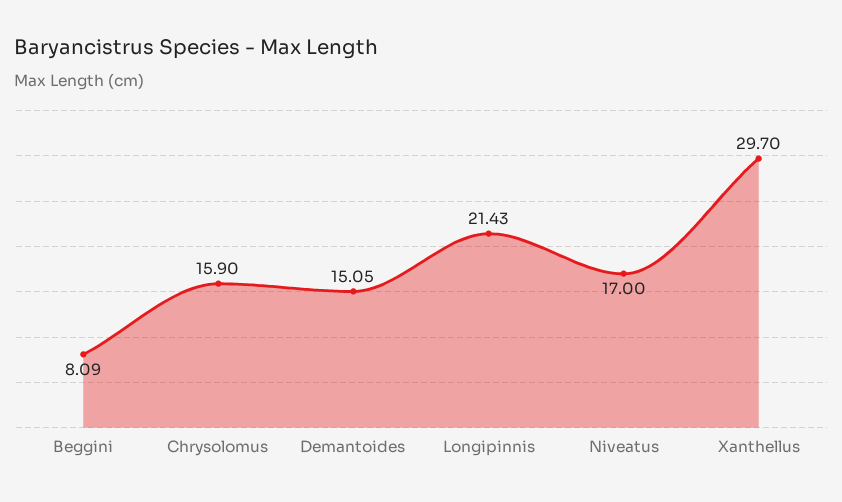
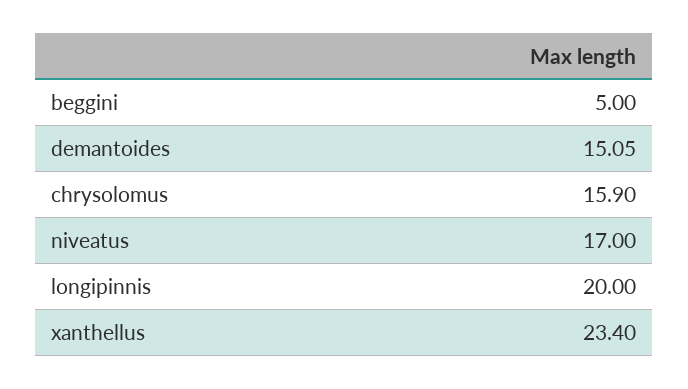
  {
-   "Beggini": 8.09,
+   "Beggini": 5,
    "Chrysolomus": 15.9,
    "Demantoides": 15.05,
-   "Longipinnis": 21.43,
+   "Longipinnis": 20,
    "Niveatus": 17,
-   "Xanthellus": 29.7
+   "Xanthellus": 23.4
  }

